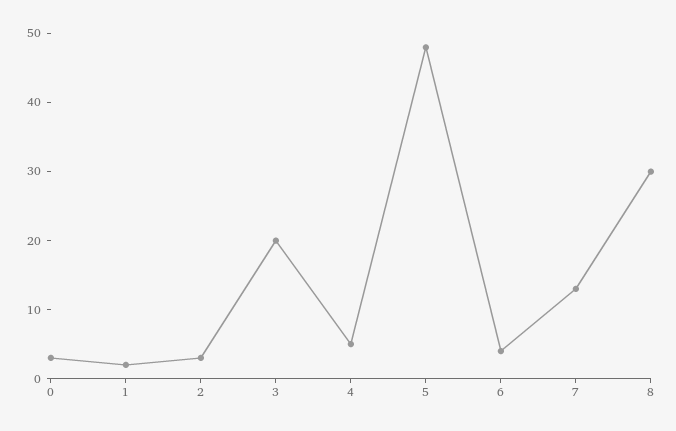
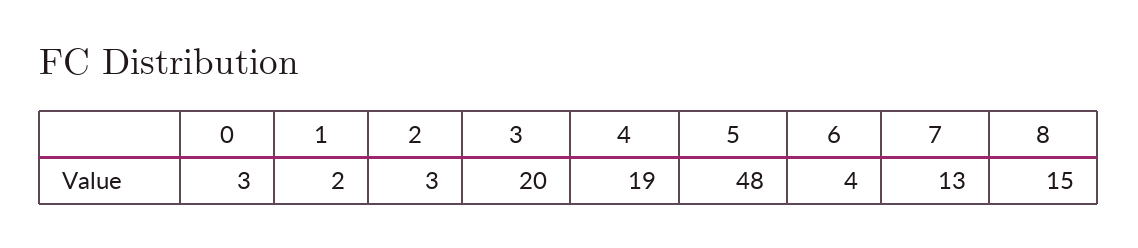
  {
    "0": 3,
    "1": 2,
    "2": 3,
    "3": 20,
-   "4": 5,
+   "4": 19,
    "5": 48,
    "6": 4,
    "7": 13,
-   "8": 30
+   "8": 15
  }

